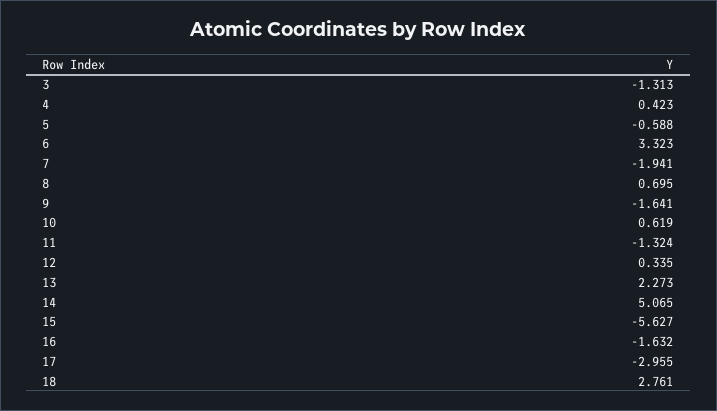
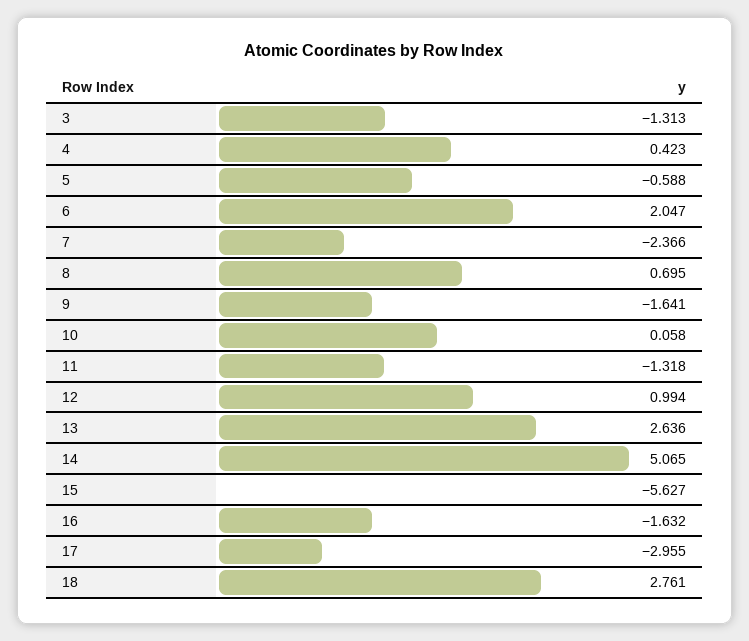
  {
    "3": -1.313,
    "4": 0.423,
    "5": -0.588,
-   "6": 3.323,
+   "6": 2.047,
-   "7": -1.941,
+   "7": -2.366,
    "8": 0.695,
    "9": -1.641,
-   "10": 0.619,
+   "10": 0.058,
-   "11": -1.324,
+   "11": -1.318,
-   "12": 0.335,
+   "12": 0.994,
-   "13": 2.273,
+   "13": 2.636,
    "14": 5.065,
    "15": -5.627,
    "16": -1.632,
    "17": -2.955,
    "18": 2.761
  }

